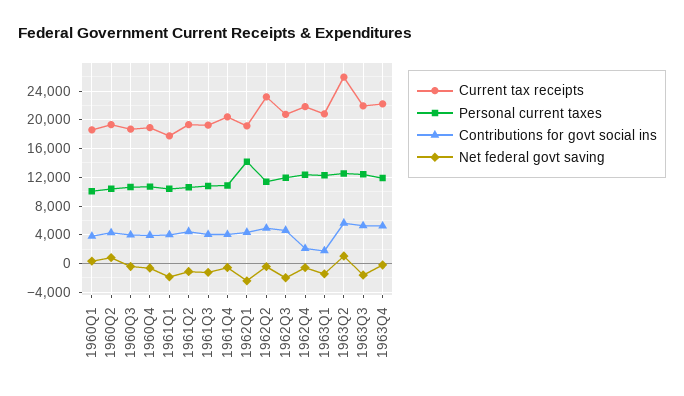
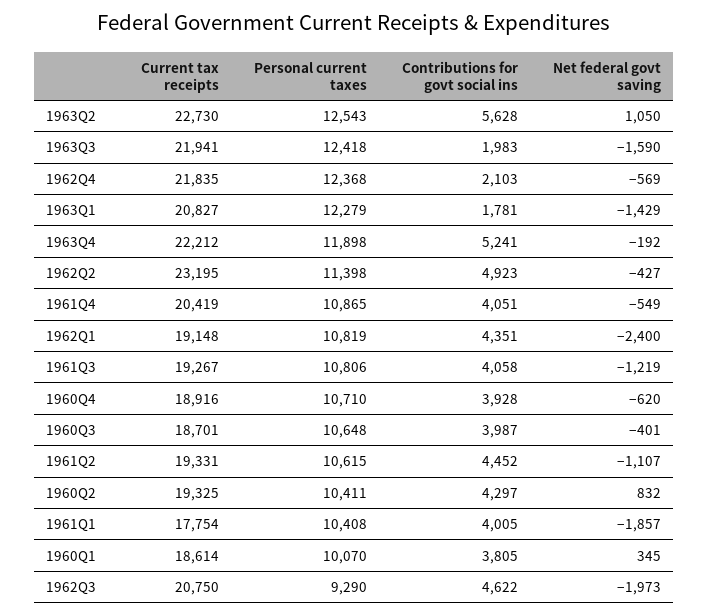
  {
    "Current tax receipts": {
      "1960Q1": 18614,
      "1960Q2": 19325,
      "1960Q3": 18701,
      "1960Q4": 18916,
      "1961Q1": 17754,
      "1961Q2": 19331,
      "1961Q3": 19267,
      "1961Q4": 20419,
      "1962Q1": 19148,
      "1962Q2": 23195,
      "1962Q3": 20750,
      "1962Q4": 21835,
      "1963Q1": 20827,
-     "1963Q2": 26000,
+     "1963Q2": 22730,
      "1963Q3": 21941,
      "1963Q4": 22212
    },
    "Personal current taxes": {
      "1960Q1": 10070,
      "1960Q2": 10411,
      "1960Q3": 10648,
      "1960Q4": 10710,
      "1961Q1": 10408,
      "1961Q2": 10615,
      "1961Q3": 10806,
      "1961Q4": 10865,
-     "1962Q1": 14000,
+     "1962Q1": 10819,
      "1962Q2": 11398,
-     "1962Q3": 12000,
+     "1962Q3": 9290,
      "1962Q4": 12368,
      "1963Q1": 12279,
      "1963Q2": 12543,
      "1963Q3": 12418,
      "1963Q4": 11898
    },
    "Contributions for govt social ins": {
      "1960Q1": 3805,
      "1960Q2": 4297,
      "1960Q3": 3987,
      "1960Q4": 3928,
      "1961Q1": 4005,
      "1961Q2": 4452,
      "1961Q3": 4058,
      "1961Q4": 4051,
      "1962Q1": 4351,
      "1962Q2": 4923,
      "1962Q3": 4622,
      "1962Q4": 2103,
      "1963Q1": 1781,
      "1963Q2": 5628,
-     "1963Q3": 5000,
+     "1963Q3": 1983,
      "1963Q4": 5241
    },
    "Net federal govt saving": {
      "1960Q1": 345,
      "1960Q2": 832,
      "1960Q3": -401,
      "1960Q4": -620,
      "1961Q1": -1857,
      "1961Q2": -1107,
      "1961Q3": -1219,
      "1961Q4": -549,
      "1962Q1": -2400,
      "1962Q2": -427,
      "1962Q3": -1973,
      "1962Q4": -569,
      "1963Q1": -1429,
      "1963Q2": 1050,
      "1963Q3": -1590,
      "1963Q4": -192
    }
  }

